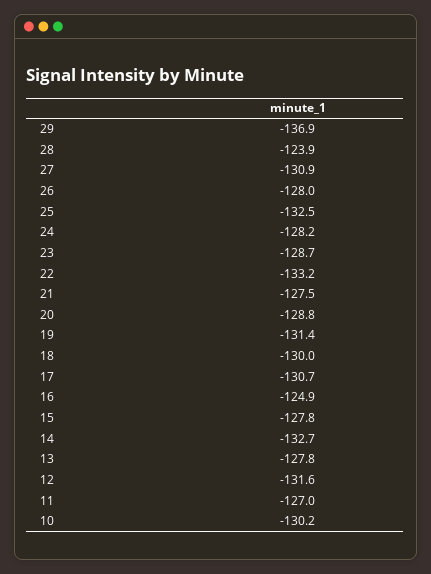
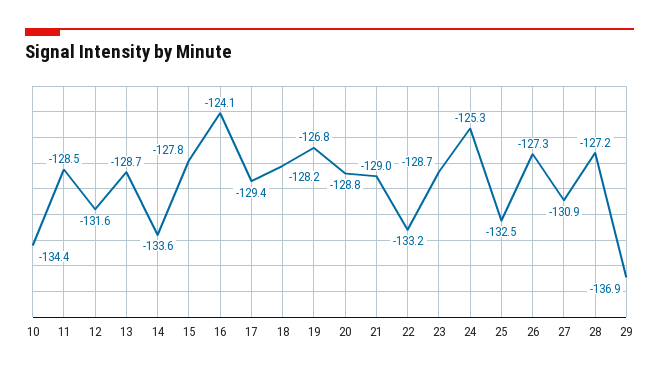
  {
    "29": -136.9,
-   "28": -123.9,
+   "28": -127.2,
    "27": -130.9,
-   "26": -128,
+   "26": -127.3,
    "25": -132.5,
-   "24": -128.2,
+   "24": -125.3,
    "23": -128.7,
    "22": -133.2,
-   "21": -127.5,
+   "21": -129,
    "20": -128.8,
-   "19": -131.4,
+   "19": -126.8,
-   "18": -130,
+   "18": -128.2,
-   "17": -130.7,
+   "17": -129.4,
-   "16": -124.9,
+   "16": -124.1,
    "15": -127.8,
-   "14": -132.7,
+   "14": -133.6,
-   "13": -127.8,
+   "13": -128.7,
    "12": -131.6,
-   "11": -127,
+   "11": -128.5,
-   "10": -130.2
+   "10": -134.4
  }

